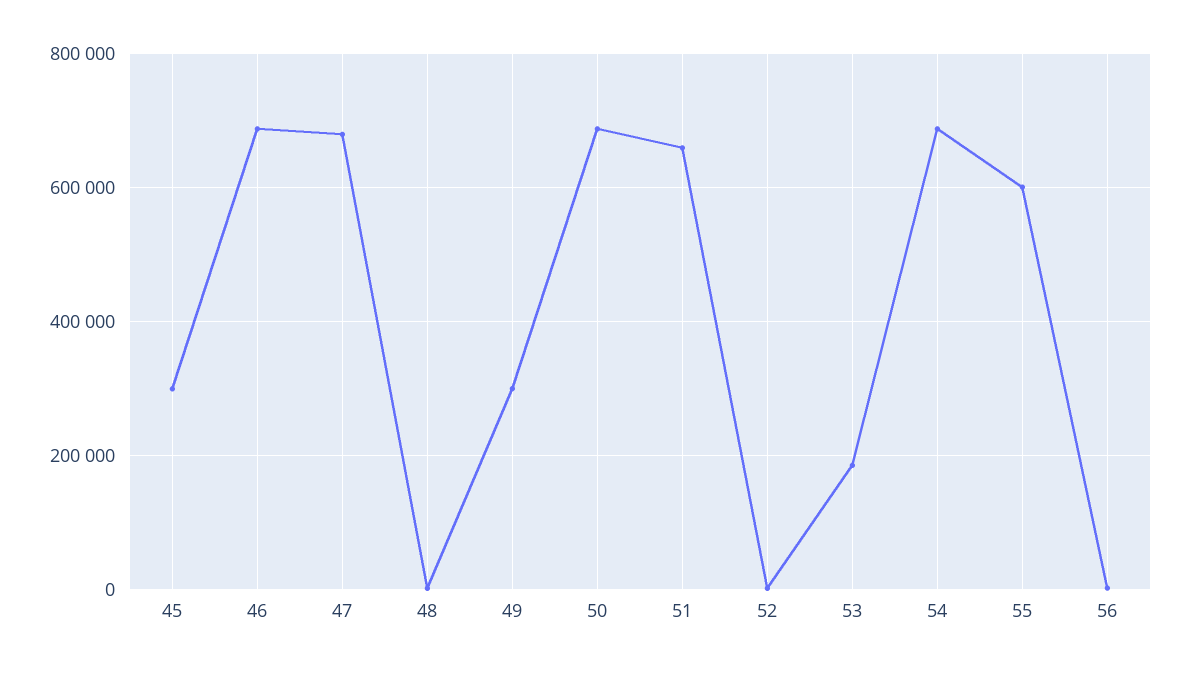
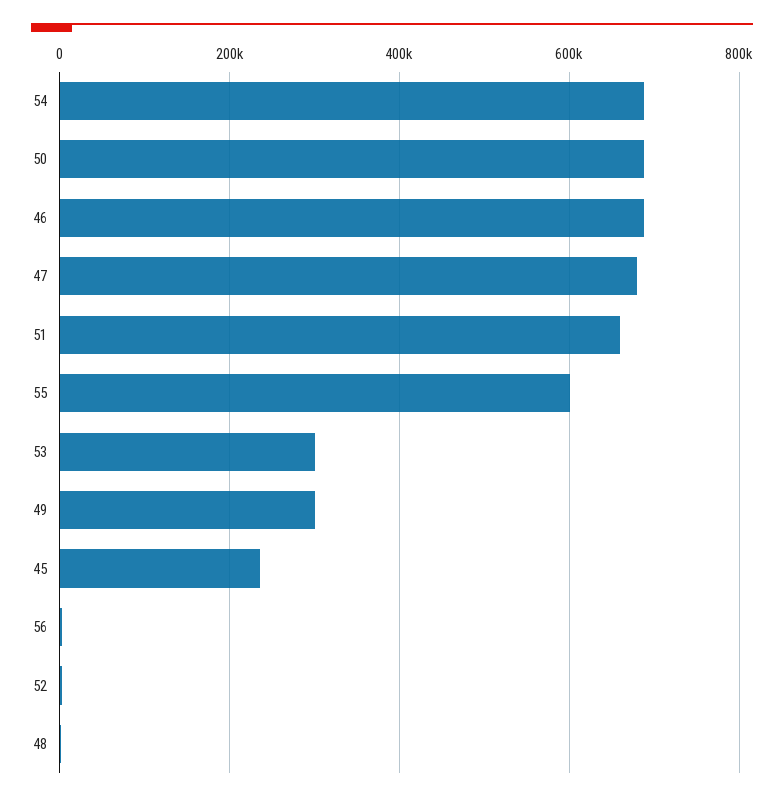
  {
-   "45": 300000,
+   "45": 240000,
    "46": 680000,
    "47": 680000,
    "48": 0,
    "49": 300000,
    "50": 680000,
    "51": 660000,
    "52": 0,
-   "53": 180000,
+   "53": 300000,
    "54": 680000,
    "55": 600000,
    "56": 0
  }

